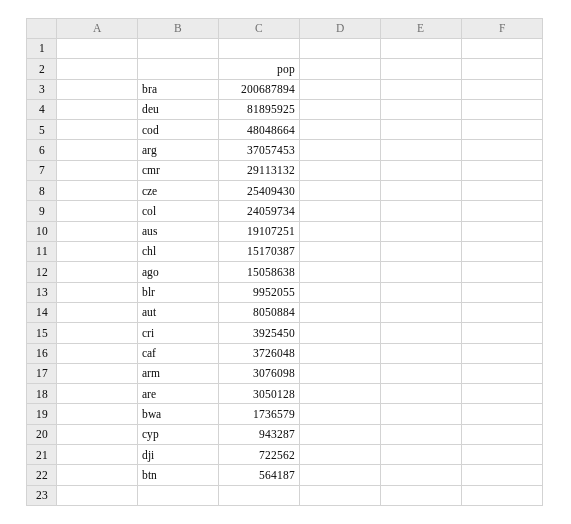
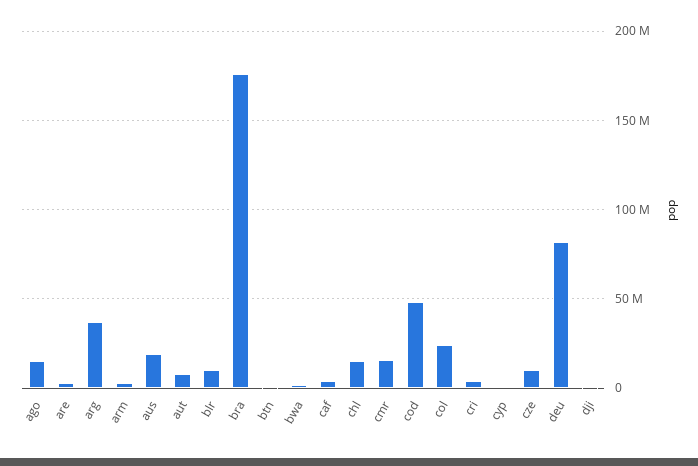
  {
-   "bra": 200687894,
+   "bra": 175000000,
    "deu": 81895925,
    "cod": 48048664,
    "arg": 37057453,
-   "cmr": 29113132,
+   "cmr": 15000000,
-   "cze": 25409430,
+   "cze": 10000000,
    "col": 24059734,
    "aus": 19107251,
    "chl": 15170387,
    "ago": 15058638,
    "blr": 9952055,
    "aut": 8050884,
    "cri": 3925450,
    "caf": 3726048,
    "arm": 3076098,
    "are": 3050128,
    "bwa": 1736579,
    "cyp": 943287,
    "dji": 722562,
    "btn": 564187
  }

